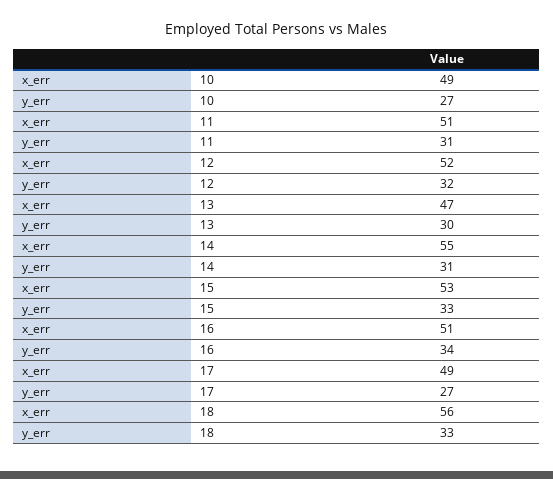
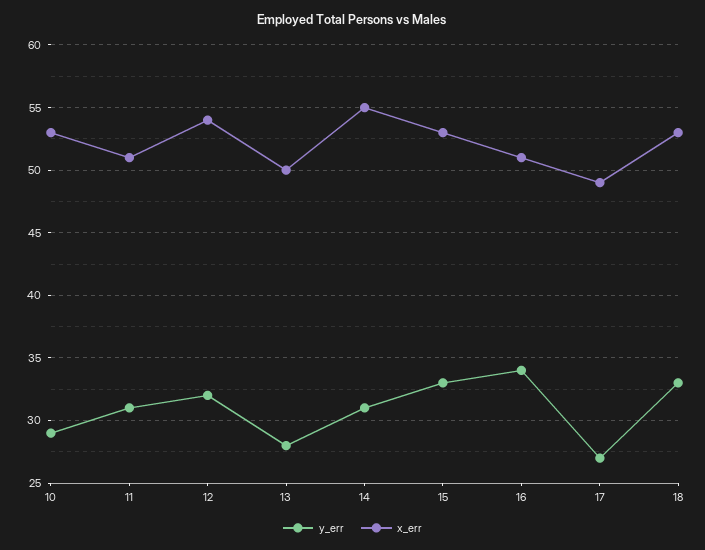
  {
    "x_err": {
-     "10": 49,
+     "10": 53,
      "11": 51,
-     "12": 52,
+     "12": 54,
-     "13": 47,
+     "13": 50,
      "14": 55,
      "15": 53,
      "16": 51,
      "17": 49,
-     "18": 56
+     "18": 53
    },
    "y_err": {
-     "10": 27,
+     "10": 29,
      "11": 31,
      "12": 32,
-     "13": 30,
+     "13": 28,
      "14": 31,
      "15": 33,
      "16": 34,
      "17": 27,
      "18": 33
    }
  }

